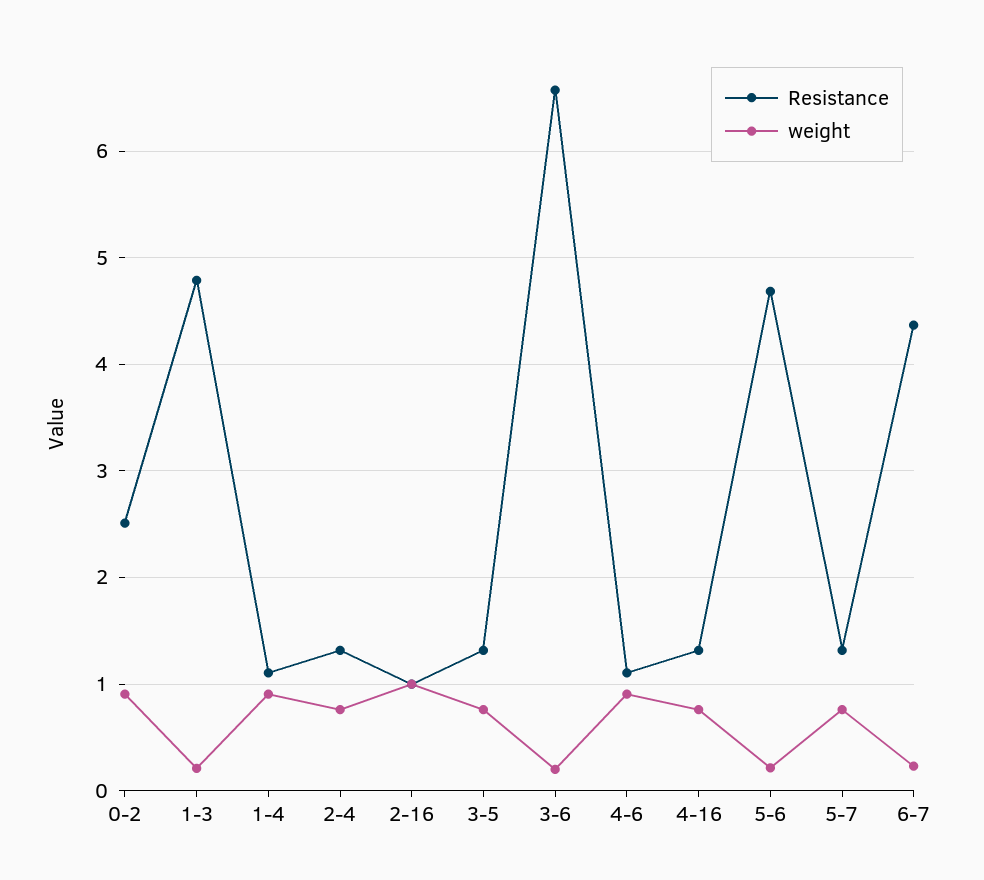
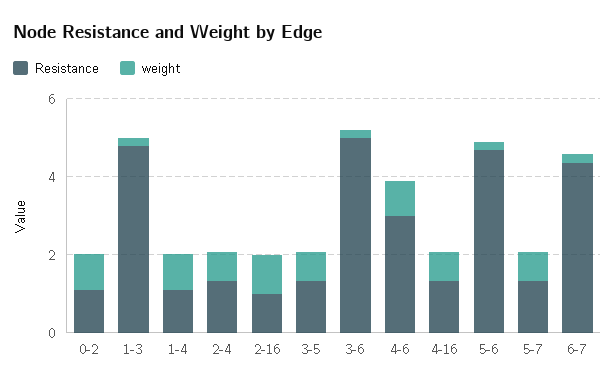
  {
    "Resistance": {
-     "0-2": 2.5,
+     "0-2": 1,
      "1-3": 4.8,
      "1-4": 1.1,
      "2-4": 1.3,
      "2-16": 1,
      "3-5": 1.3,
-     "3-6": 6.6,
+     "3-6": 5,
-     "4-6": 1.1,
+     "4-6": 3,
      "4-16": 1.3,
      "5-6": 4.7,
      "5-7": 1.3,
      "6-7": 4.4
    },
    "weight": {
      "0-2": 0.9,
      "1-3": 0.2,
      "1-4": 0.9,
      "2-4": 0.8,
      "2-16": 1,
      "3-5": 0.8,
      "3-6": 0.2,
      "4-6": 0.9,
      "4-16": 0.8,
      "5-6": 0.2,
      "5-7": 0.8,
      "6-7": 0.2
    }
  }

